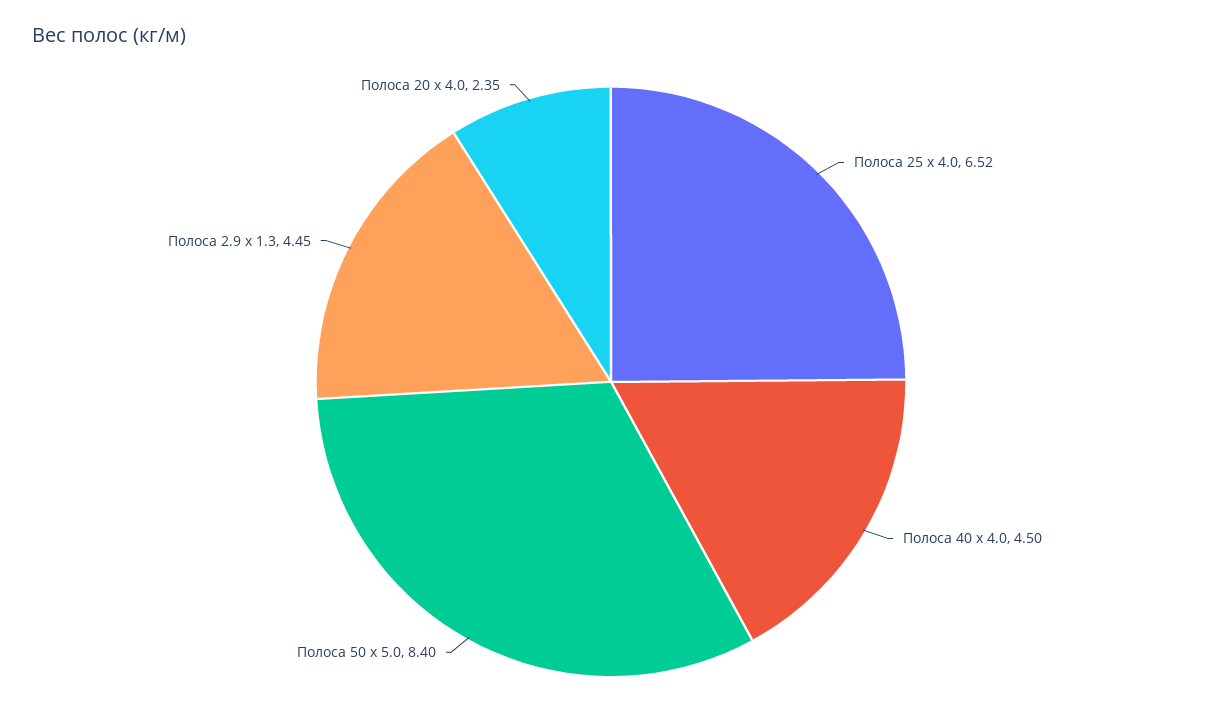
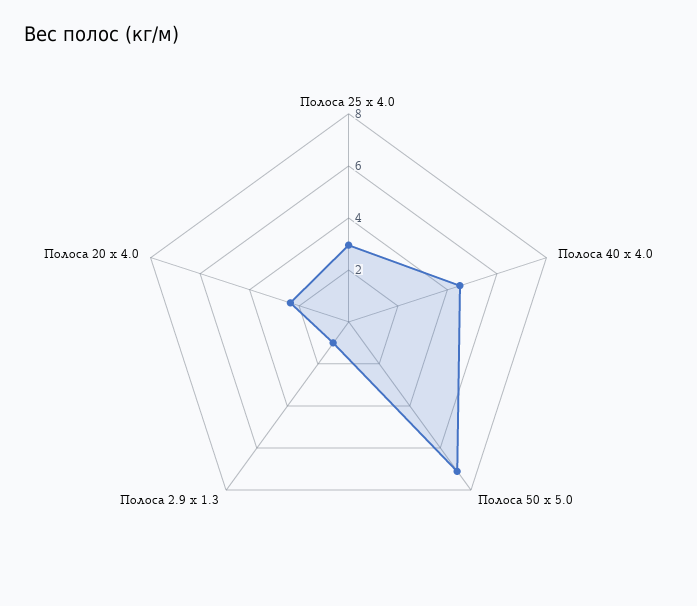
  {
-   "Полоса 25 x 4.0": 6.52,
+   "Полоса 25 x 4.0": 3,
    "Полоса 40 x 4.0": 4.5,
-   "Полоса 50 x 5.0": 8.4,
+   "Полоса 50 x 5.0": 7,
-   "Полоса 2.9 x 1.3": 4.45,
+   "Полоса 2.9 x 1.3": 1,
    "Полоса 20 x 4.0": 2.35
  }

